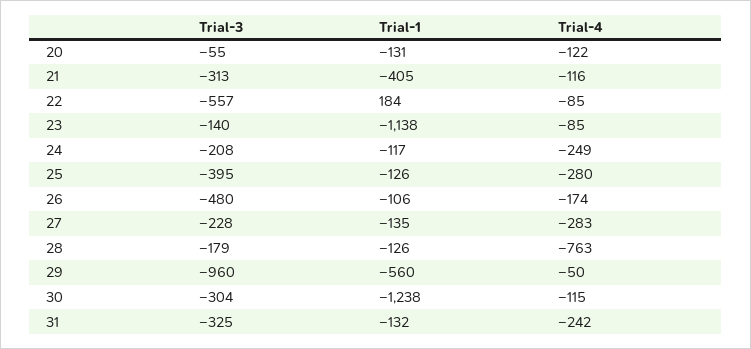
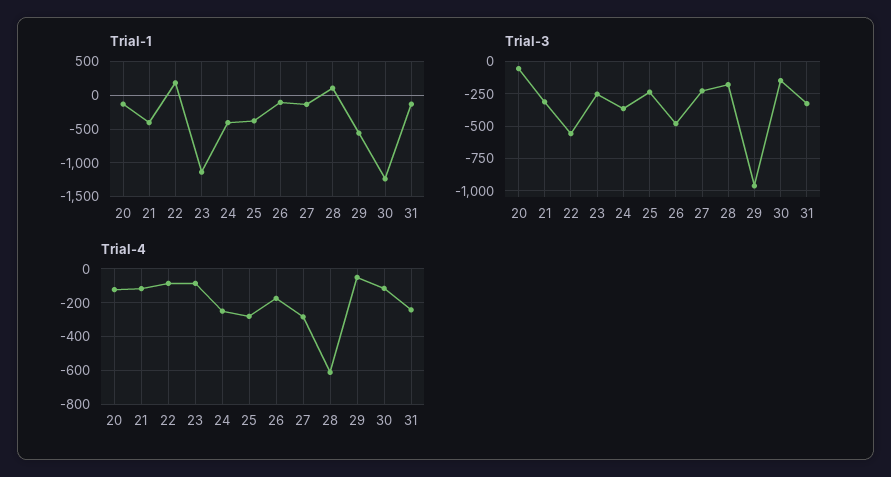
  {
    "Trial-3": {
      "20": -55,
      "21": -313,
      "22": -557,
-     "23": -140,
+     "23": -250,
-     "24": -208,
+     "24": -350,
-     "25": -395,
+     "25": -250,
      "26": -480,
      "27": -228,
      "28": -179,
      "29": -960,
-     "30": -304,
+     "30": -150,
      "31": -325
    },
    "Trial-1": {
      "20": -131,
      "21": -405,
      "22": 184,
      "23": -1138,
-     "24": -117,
+     "24": -400,
-     "25": -126,
+     "25": -400,
      "26": -106,
      "27": -135,
-     "28": -126,
+     "28": 100,
      "29": -560,
      "30": -1238,
      "31": -132
    },
    "Trial-4": {
      "20": -122,
      "21": -116,
      "22": -85,
      "23": -85,
      "24": -249,
      "25": -280,
      "26": -174,
      "27": -283,
-     "28": -763,
+     "28": -600,
      "29": -50,
      "30": -115,
      "31": -242
    }
  }

